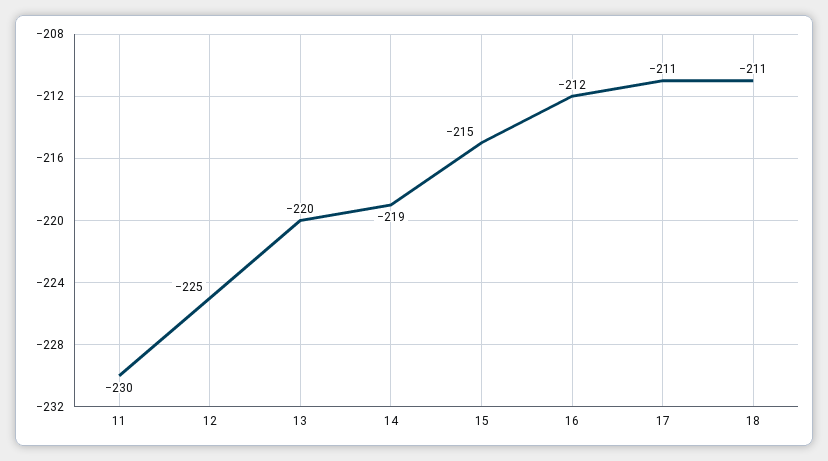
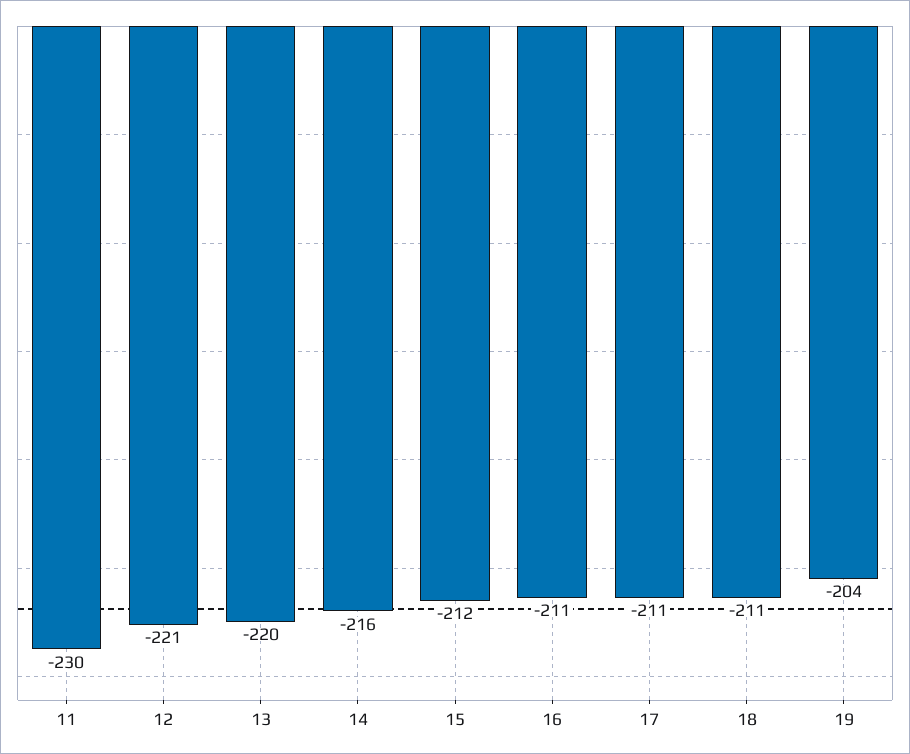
  {
    "11": -230,
-   "12": -225,
+   "12": -221,
    "13": -220,
-   "14": -219,
+   "14": -216,
-   "15": -215,
+   "15": -212,
-   "16": -212,
+   "16": -211,
    "17": -211,
-   "18": -211
+   "18": -211,
+   "19": -204
  }

